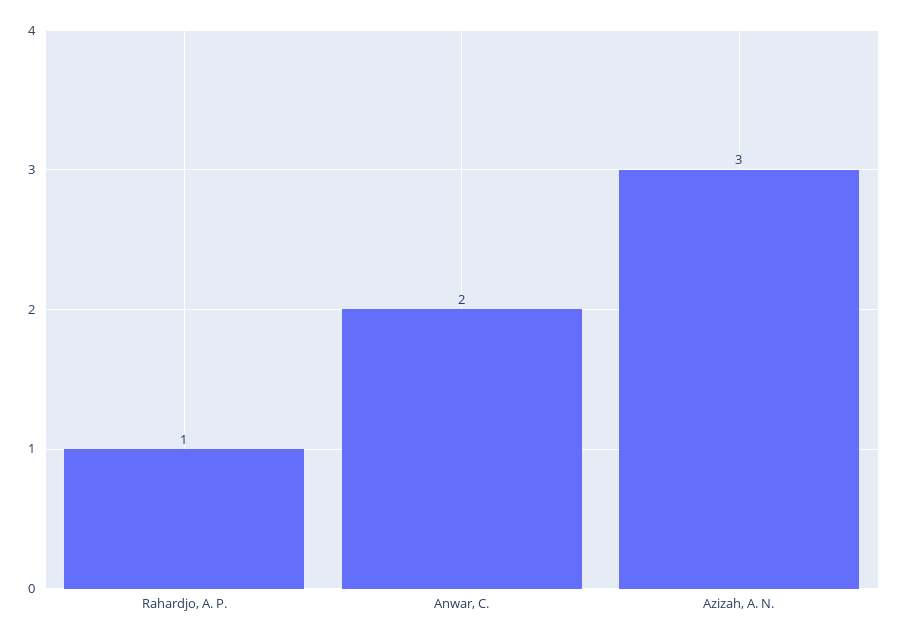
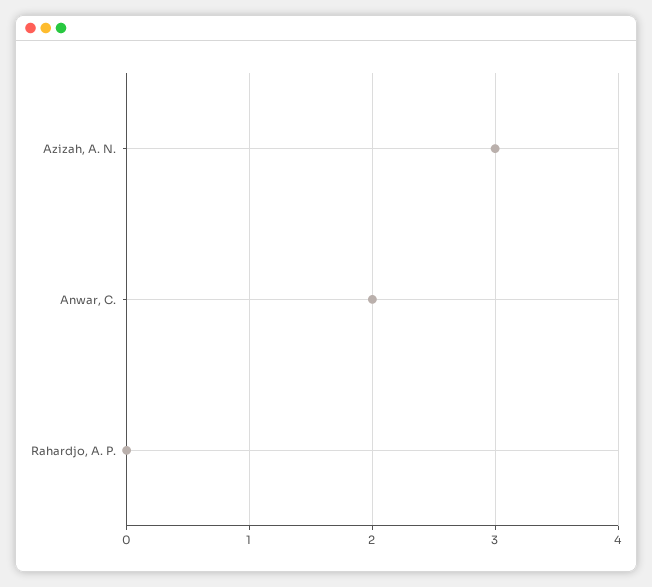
  {
-   "Rahardjo, A. P.": 1,
+   "Rahardjo, A. P.": 0,
    "Anwar, C.": 2,
    "Azizah, A. N.": 3
  }

